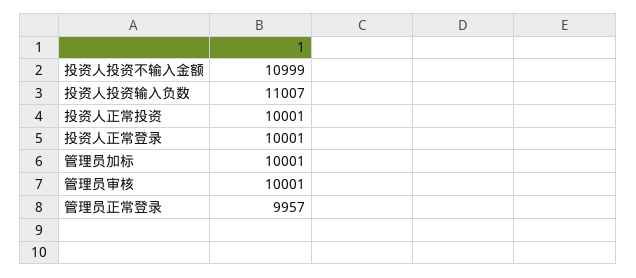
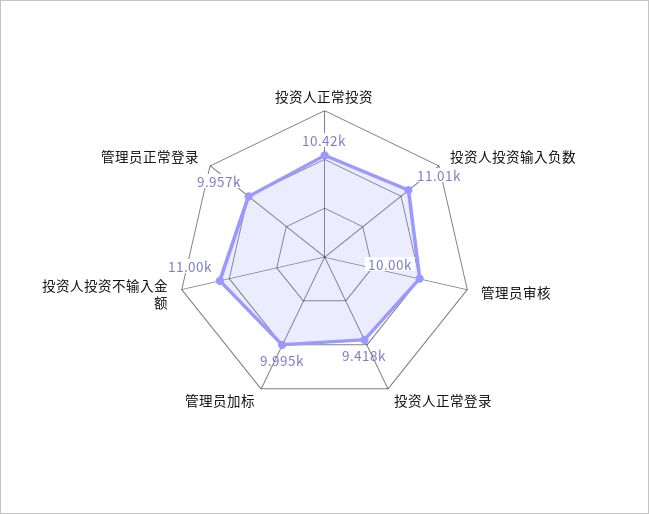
  {
    "投资人投资不输入金额": 10999,
    "投资人投资输入负数": 11007,
-   "投资人正常投资": 10001,
+   "投资人正常投资": 10420,
-   "投资人正常登录": 10001,
+   "投资人正常登录": 9418,
-   "管理员加标": 10001,
+   "管理员加标": 9995,
    "管理员审核": 10001,
    "管理员正常登录": 9957
  }

